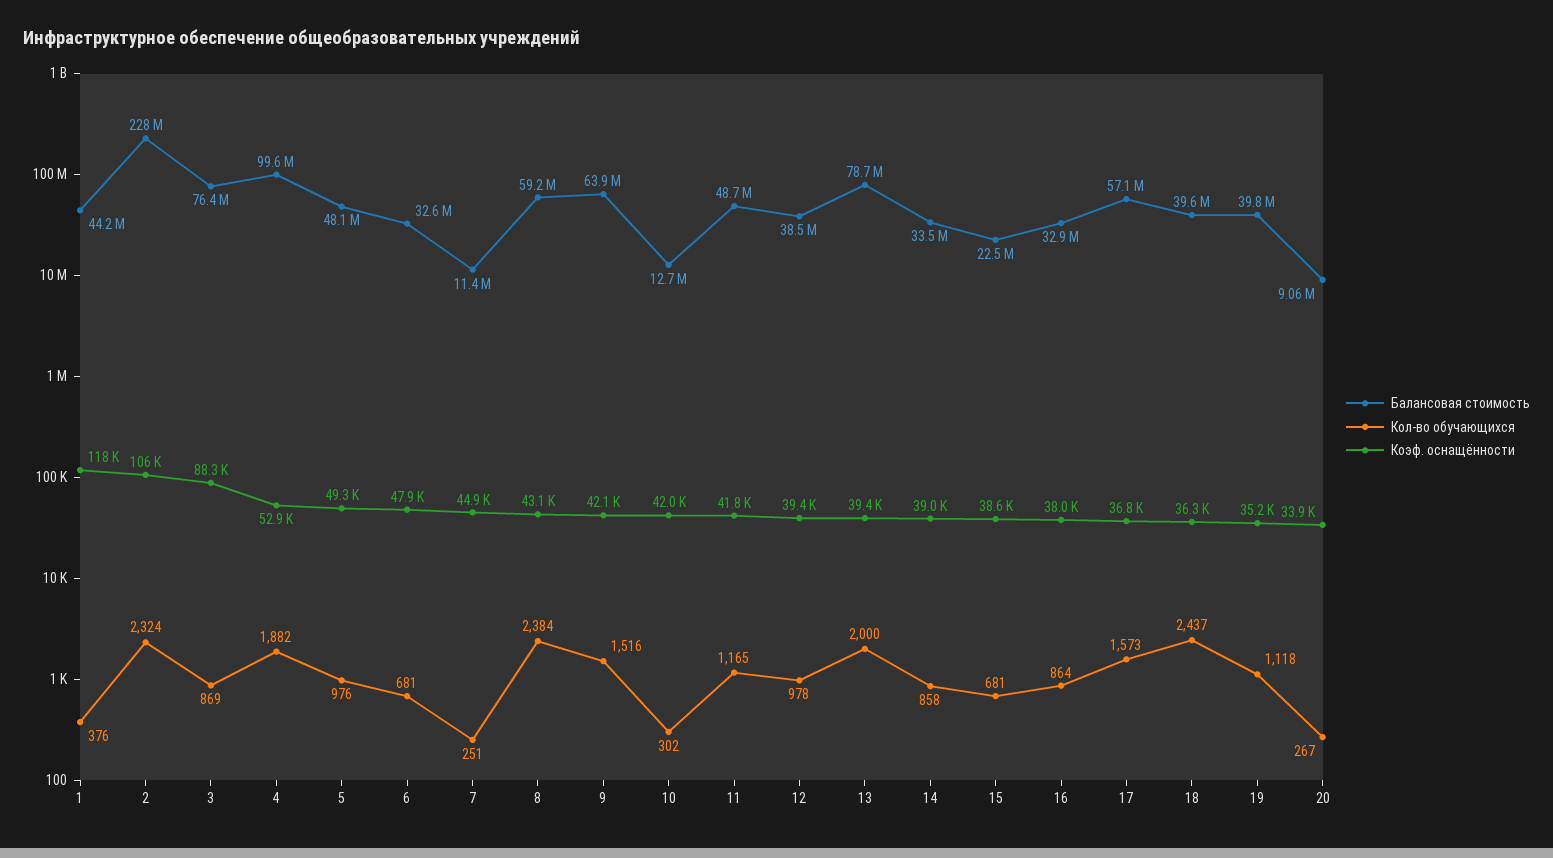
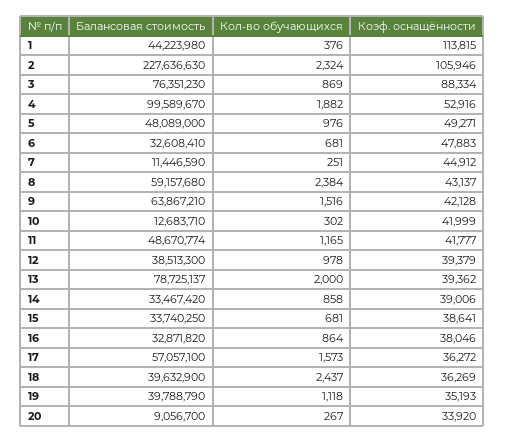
  {
    "Балансовая стоимость": {
      "1": 44223980,
      "2": 227636630,
      "3": 76351230,
      "4": 99589670,
      "5": 48089000,
      "6": 32608410,
      "7": 11446590,
      "8": 59157680,
      "9": 63867210,
      "10": 12683710,
      "11": 48670774,
      "12": 38513300,
      "13": 78725137,
      "14": 33467420,
-     "15": 22500000,
+     "15": 33740250,
      "16": 32871820,
      "17": 57057100,
      "18": 39632900,
      "19": 39788790,
      "20": 9056700
    },
    "Кол-во обучающихся": {
      "1": 376,
      "2": 2324,
      "3": 869,
      "4": 1882,
      "5": 976,
      "6": 681,
      "7": 251,
      "8": 2384,
      "9": 1516,
      "10": 302,
      "11": 1165,
      "12": 978,
      "13": 2000,
      "14": 858,
      "15": 681,
      "16": 864,
      "17": 1573,
      "18": 2437,
      "19": 1118,
      "20": 267
    },
    "Коэф. оснащённости": {
-     "1": 118000,
+     "1": 113815,
      "2": 105946,
      "3": 88334,
      "4": 52916,
      "5": 49271,
      "6": 47883,
      "7": 44912,
      "8": 43137,
      "9": 42128,
      "10": 41999,
      "11": 41777,
      "12": 39379,
      "13": 39362,
      "14": 39006,
      "15": 38641,
      "16": 38046,
-     "17": 36800,
+     "17": 36272,
      "18": 36269,
      "19": 35193,
      "20": 33920
    }
  }

